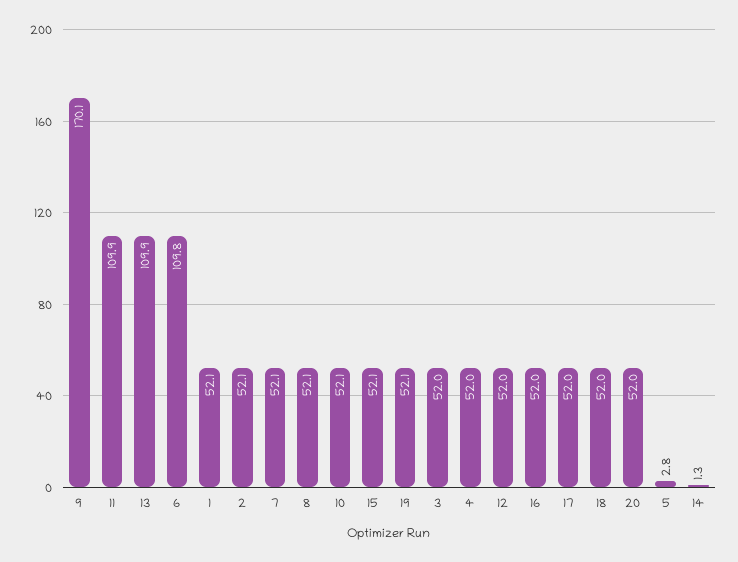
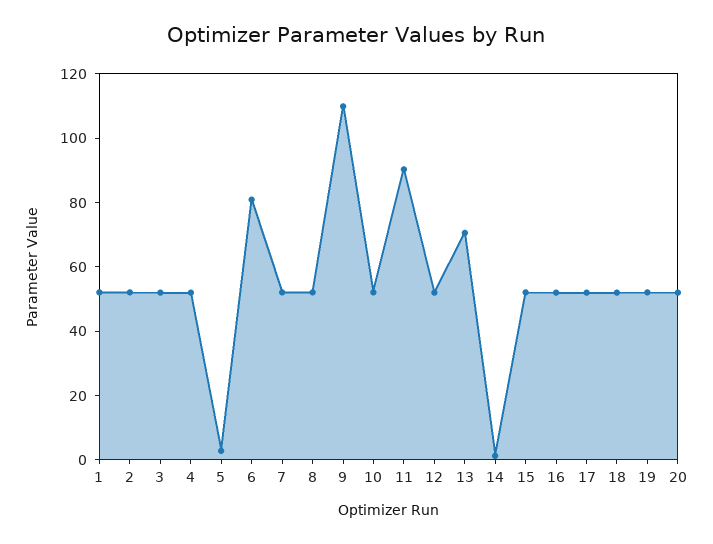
  {
-   "9": 170.1,
+   "9": 110,
-   "11": 109.9,
+   "11": 90,
-   "13": 109.9,
+   "13": 70,
-   "6": 109.8,
+   "6": 80,
    "1": 52.1,
    "2": 52.1,
    "7": 52.1,
    "8": 52.1,
    "10": 52.1,
    "15": 52.1,
    "19": 52.1,
    "3": 52,
    "4": 52,
    "12": 52,
    "16": 52,
    "17": 52,
    "18": 52,
    "20": 52,
    "5": 2.8,
    "14": 1.3
  }

